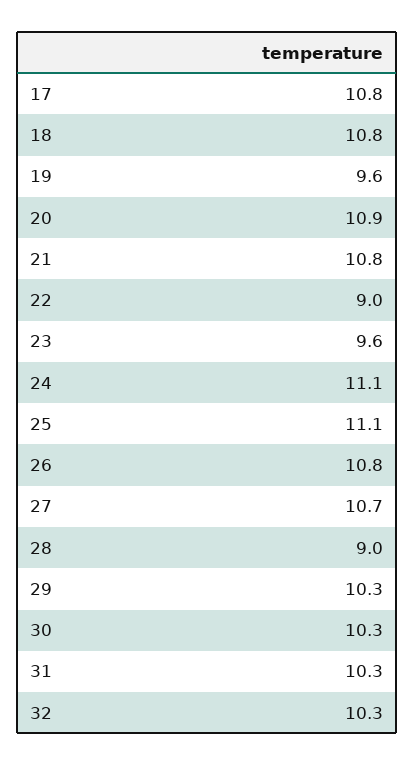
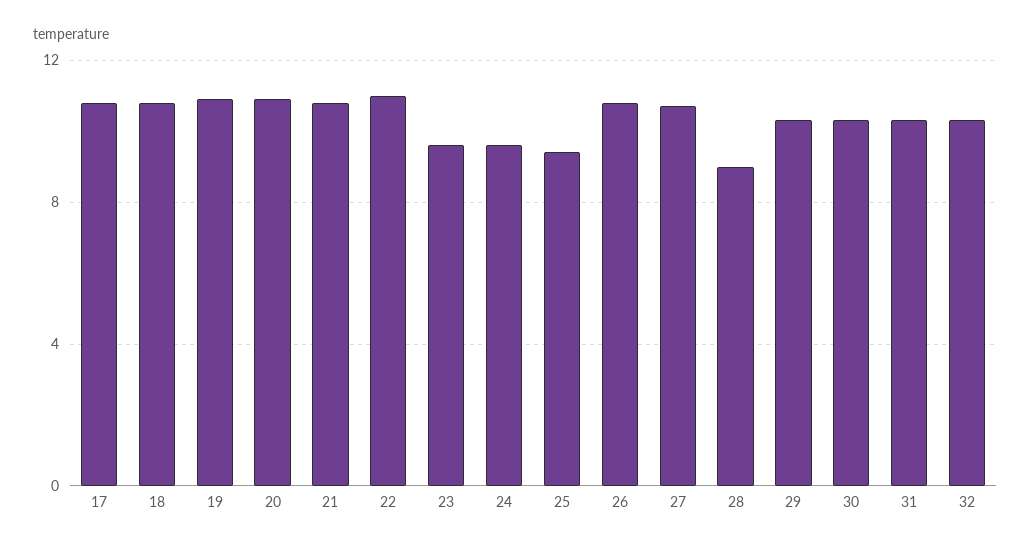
  {
    "17": 10.8,
    "18": 10.8,
-   "19": 9.6,
+   "19": 11,
    "20": 10.9,
    "21": 10.8,
-   "22": 9,
+   "22": 11,
    "23": 9.6,
-   "24": 11.1,
+   "24": 9.5,
-   "25": 11.1,
+   "25": 9.5,
    "26": 10.8,
    "27": 10.7,
    "28": 9,
    "29": 10.3,
    "30": 10.3,
    "31": 10.3,
    "32": 10.3
  }

